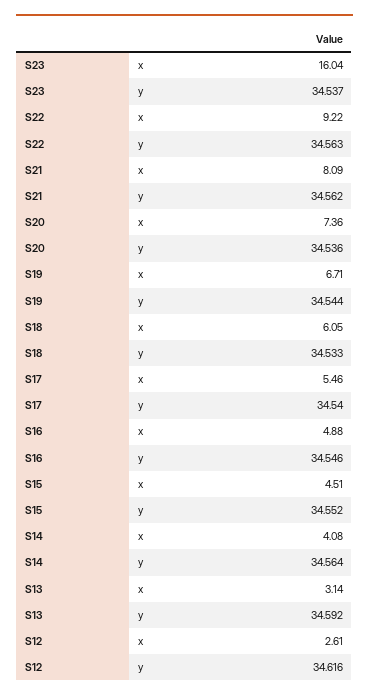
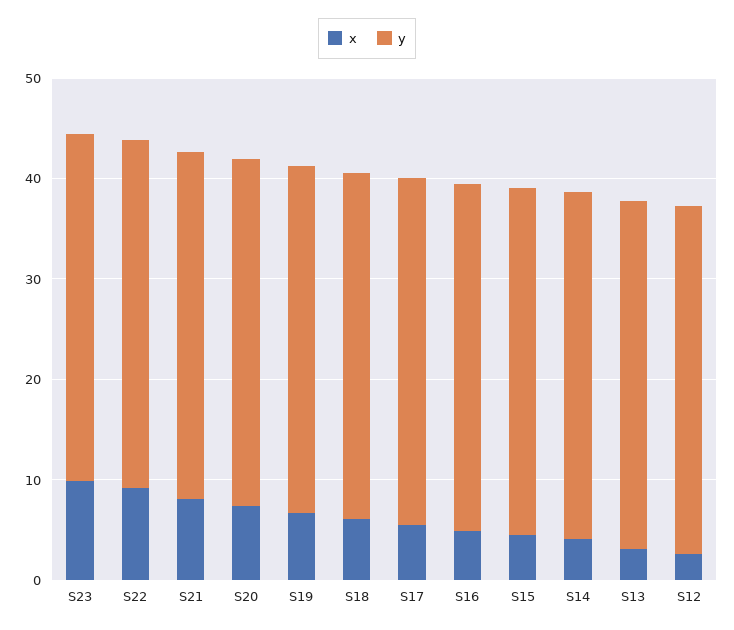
  {
    "x": {
-     "S23": 16.04,
+     "S23": 10,
      "S22": 9.22,
      "S21": 8.09,
      "S20": 7.36,
      "S19": 6.71,
      "S18": 6.05,
      "S17": 5.46,
      "S16": 4.88,
      "S15": 4.51,
      "S14": 4.08,
      "S13": 3.14,
      "S12": 2.61
    },
    "y": {
      "S23": 34.537,
      "S22": 34.563,
      "S21": 34.562,
      "S20": 34.536,
      "S19": 34.544,
      "S18": 34.533,
      "S17": 34.54,
      "S16": 34.546,
      "S15": 34.552,
      "S14": 34.564,
      "S13": 34.592,
      "S12": 34.616
    }
  }

